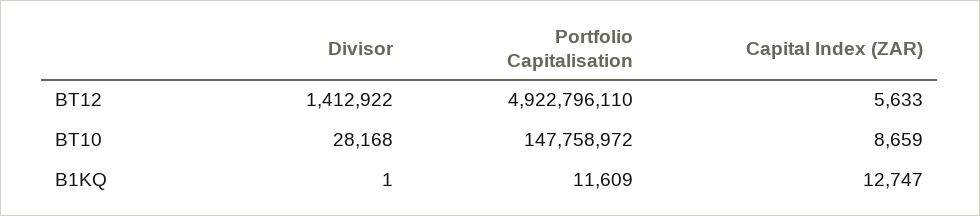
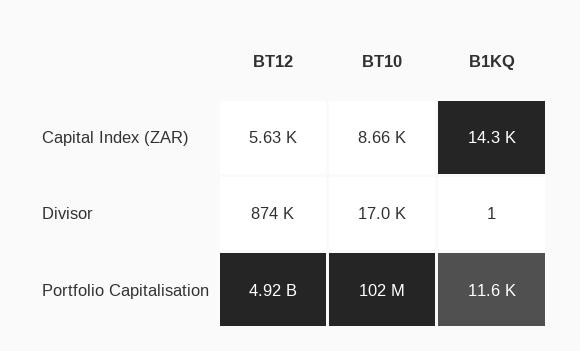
  {
    "Divisor": {
-     "BT12": 1412922,
+     "BT12": 874000,
-     "BT10": 28168,
+     "BT10": 17000,
      "B1KQ": 1
    },
    "Portfolio Capitalisation": {
      "BT12": 4922796110,
-     "BT10": 147758972,
+     "BT10": 102000000,
      "B1KQ": 11609
    },
    "Capital Index (ZAR)": {
      "BT12": 5633,
      "BT10": 8659,
-     "B1KQ": 12747
+     "B1KQ": 14300
    }
  }

